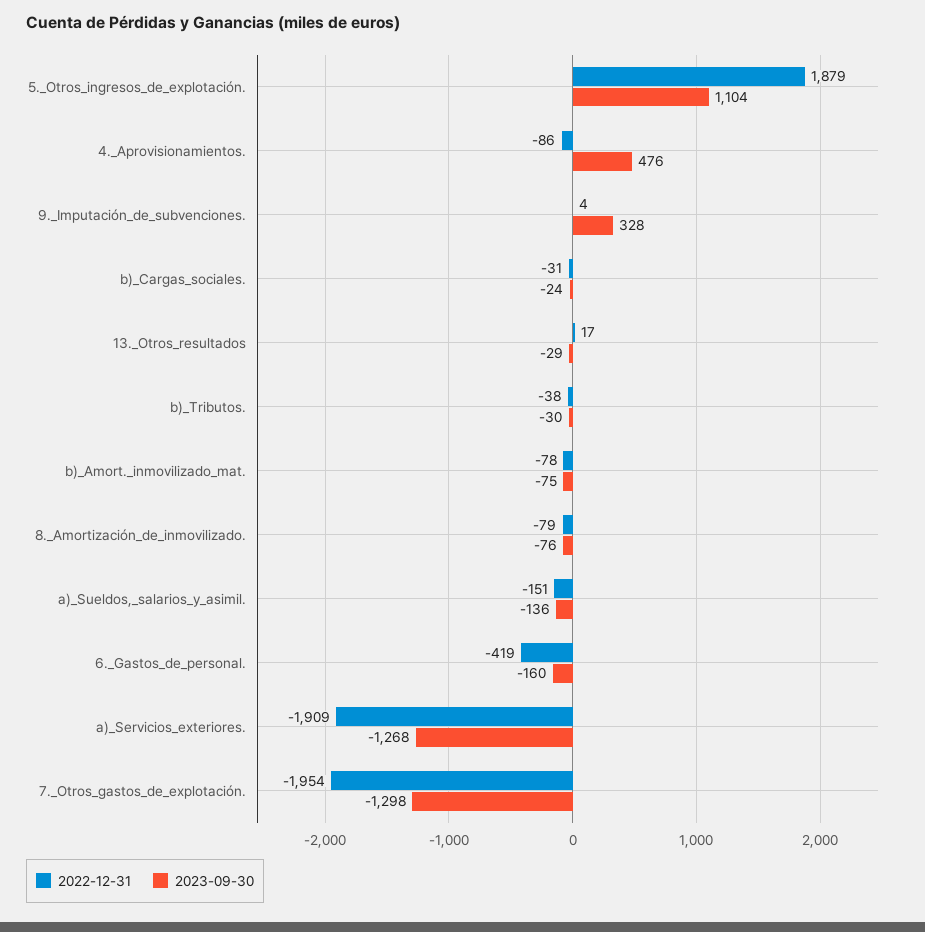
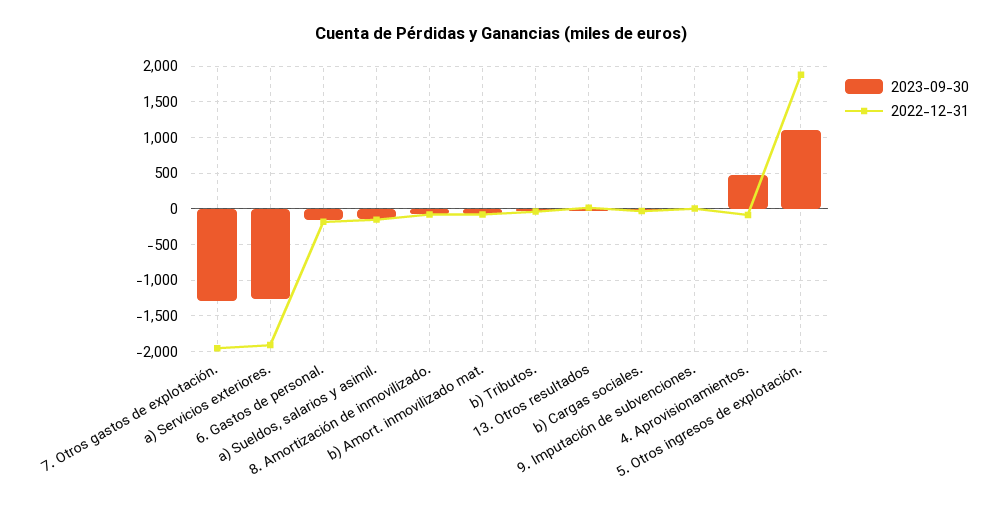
  {
    "2022-12-31": {
      "5._Otros_ingresos_de_explotación.": 1879,
      "4._Aprovisionamientos.": -86,
      "9._Imputación_de_subvenciones.": 4,
      "b)_Cargas_sociales.": -31,
      "13._Otros_resultados": 17,
      "b)_Tributos.": -38,
      "b)_Amort._inmovilizado_mat.": -78,
      "8._Amortización_de_inmovilizado.": -79,
      "a)_Sueldos,_salarios_y_asimil.": -151,
-     "6._Gastos_de_personal.": -419,
+     "6._Gastos_de_personal.": -200,
      "a)_Servicios_exteriores.": -1909,
      "7._Otros_gastos_de_explotación.": -1954
    },
    "2023-09-30": {
      "5._Otros_ingresos_de_explotación.": 1104,
      "4._Aprovisionamientos.": 476,
-     "9._Imputación_de_subvenciones.": 328,
+     "9._Imputación_de_subvenciones.": 0,
      "b)_Cargas_sociales.": -24,
      "13._Otros_resultados": -29,
      "b)_Tributos.": -30,
      "b)_Amort._inmovilizado_mat.": -75,
      "8._Amortización_de_inmovilizado.": -76,
      "a)_Sueldos,_salarios_y_asimil.": -136,
      "6._Gastos_de_personal.": -160,
      "a)_Servicios_exteriores.": -1268,
      "7._Otros_gastos_de_explotación.": -1298
    }
  }

